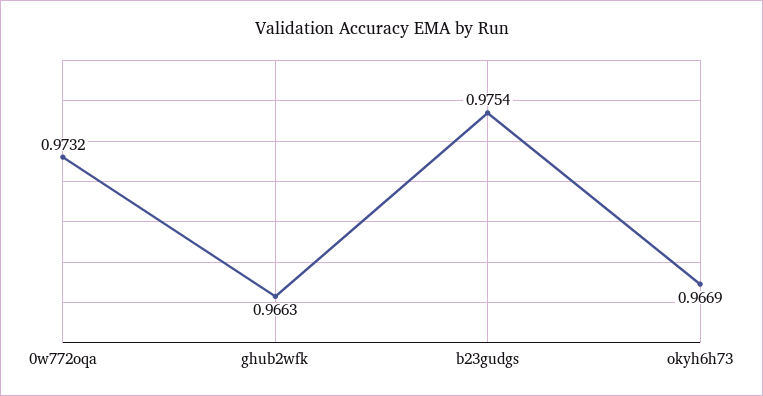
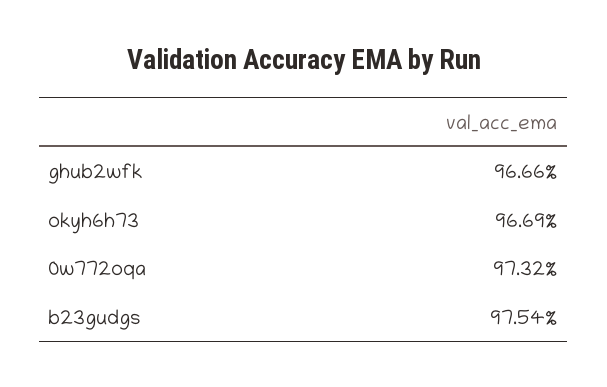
  {
    "0w772oqa": 0.9732,
-   "ghub2wfk": 0.9663,
+   "ghub2wfk": 0.9666,
    "b23gudgs": 0.9754,
    "okyh6h73": 0.9669
  }

